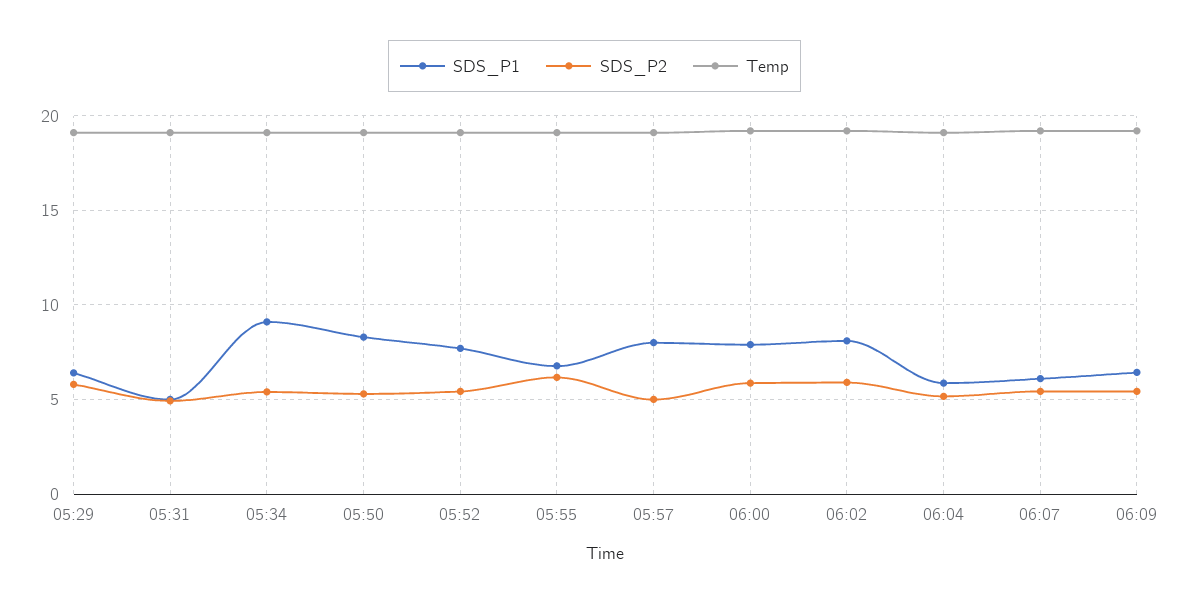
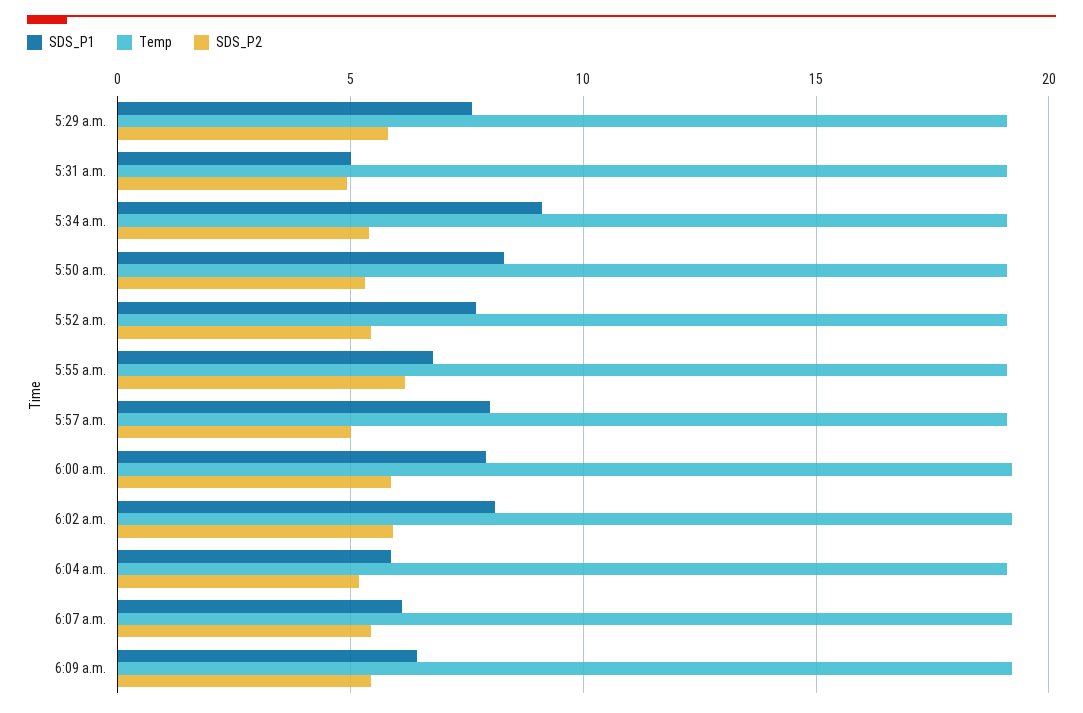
  {
    "SDS_P1": {
-     "05:29": 6.5,
+     "05:29": 7.5,
      "05:31": 5,
      "05:34": 9,
      "05:50": 8.5,
      "05:52": 7.5,
      "05:55": 7,
      "05:57": 8,
      "06:00": 8,
      "06:02": 8,
      "06:04": 6,
      "06:07": 6,
      "06:09": 6.5
    },
    "SDS_P2": {
      "05:29": 6,
      "05:31": 5,
      "05:34": 5.5,
      "05:50": 5.5,
      "05:52": 5.5,
      "05:55": 6,
      "05:57": 5,
      "06:00": 6,
      "06:02": 6,
      "06:04": 5,
      "06:07": 5.5,
      "06:09": 5.5
    },
    "Temp": {
      "05:29": 19,
      "05:31": 19,
      "05:34": 19,
      "05:50": 19,
      "05:52": 19,
      "05:55": 19,
      "05:57": 19,
      "06:00": 19,
      "06:02": 19,
      "06:04": 19,
      "06:07": 19,
      "06:09": 19
    }
  }

